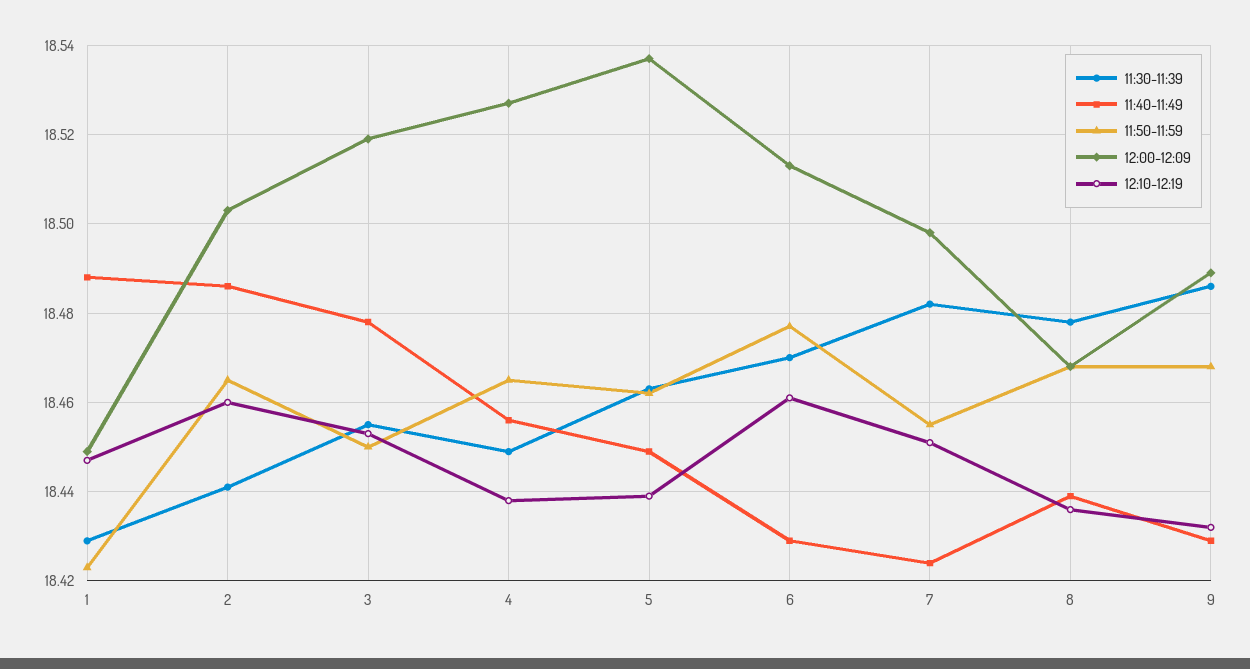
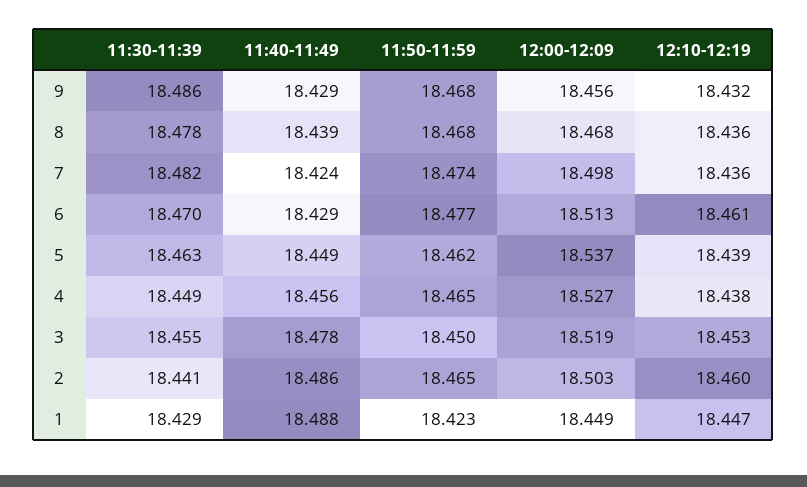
  {
    "11:30-11:39": {
      "1": 18.429,
      "2": 18.441,
      "3": 18.455,
      "4": 18.449,
      "5": 18.463,
      "6": 18.47,
      "7": 18.482,
      "8": 18.478,
      "9": 18.486
    },
    "11:40-11:49": {
      "1": 18.488,
      "2": 18.486,
      "3": 18.478,
      "4": 18.456,
      "5": 18.449,
      "6": 18.429,
      "7": 18.424,
      "8": 18.439,
      "9": 18.429
    },
    "11:50-11:59": {
      "1": 18.423,
      "2": 18.465,
      "3": 18.45,
      "4": 18.465,
      "5": 18.462,
      "6": 18.477,
-     "7": 18.455,
+     "7": 18.474,
      "8": 18.468,
      "9": 18.468
    },
    "12:00-12:09": {
      "1": 18.449,
      "2": 18.503,
      "3": 18.519,
      "4": 18.527,
      "5": 18.537,
      "6": 18.513,
      "7": 18.498,
      "8": 18.468,
-     "9": 18.49
+     "9": 18.456
    },
    "12:10-12:19": {
      "1": 18.447,
      "2": 18.46,
      "3": 18.453,
      "4": 18.438,
      "5": 18.439,
      "6": 18.461,
-     "7": 18.45,
+     "7": 18.436,
      "8": 18.436,
      "9": 18.432
    }
  }

